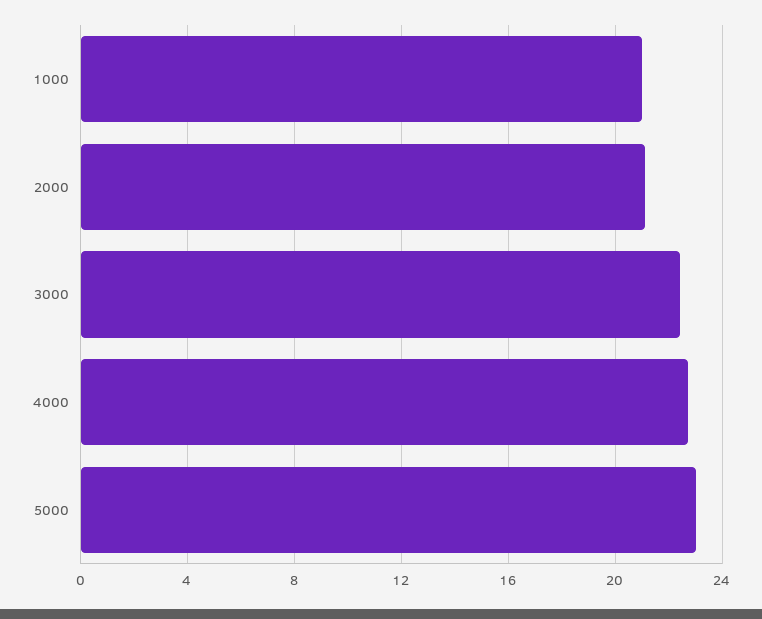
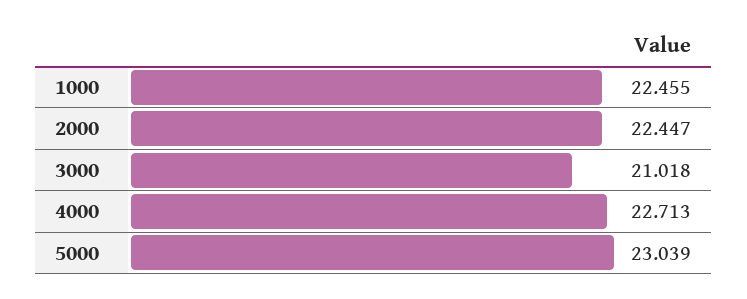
  {
-   "1000": 21,
+   "1000": 22.455,
-   "2000": 21,
+   "2000": 22.447,
-   "3000": 22.5,
+   "3000": 21.018,
    "4000": 22.713,
    "5000": 23.039
  }

